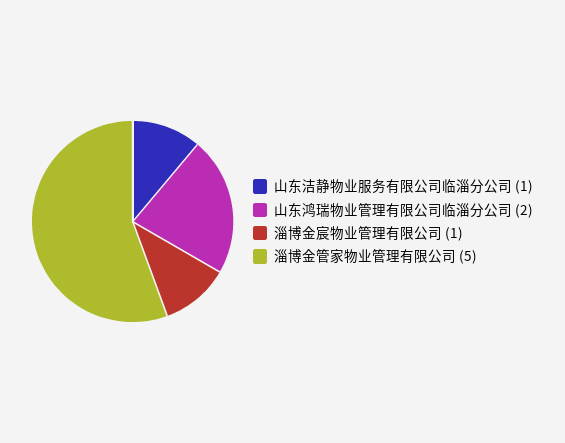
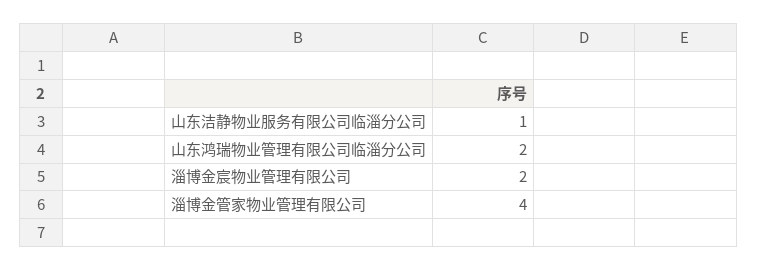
  {
    "山东洁静物业服务有限公司临淄分公司": 1,
    "山东鸿瑞物业管理有限公司临淄分公司": 2,
-   "淄博金宸物业管理有限公司": 1,
+   "淄博金宸物业管理有限公司": 2,
-   "淄博金管家物业管理有限公司": 5
+   "淄博金管家物业管理有限公司": 4
  }

